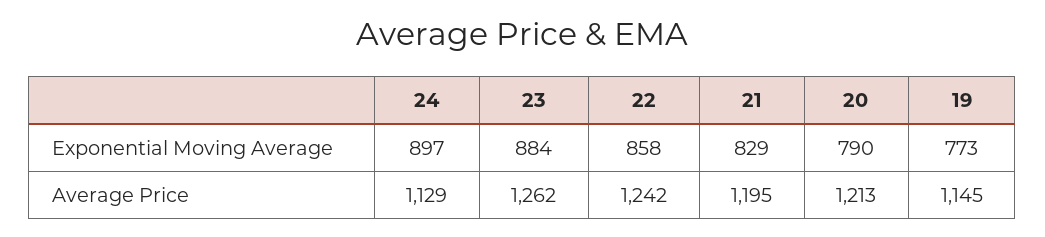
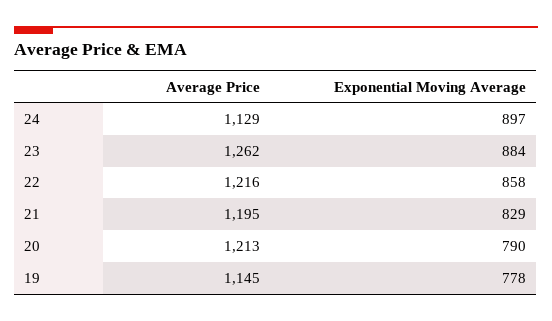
  {
    "24": {
      "Exponential Moving Average": 897,
      "Average Price": 1129
    },
    "23": {
      "Exponential Moving Average": 884,
      "Average Price": 1262
    },
    "22": {
      "Exponential Moving Average": 858,
-     "Average Price": 1242
+     "Average Price": 1216
    },
    "21": {
      "Exponential Moving Average": 829,
      "Average Price": 1195
    },
    "20": {
      "Exponential Moving Average": 790,
      "Average Price": 1213
    },
    "19": {
-     "Exponential Moving Average": 773,
+     "Exponential Moving Average": 778,
      "Average Price": 1145
    }
  }

